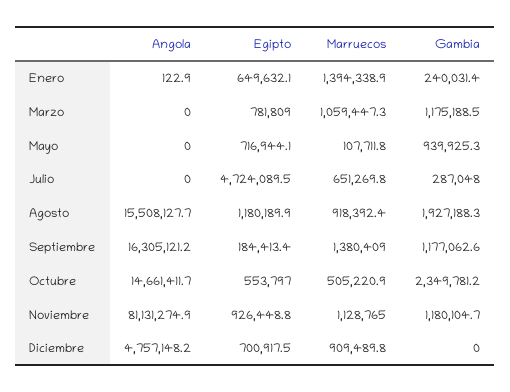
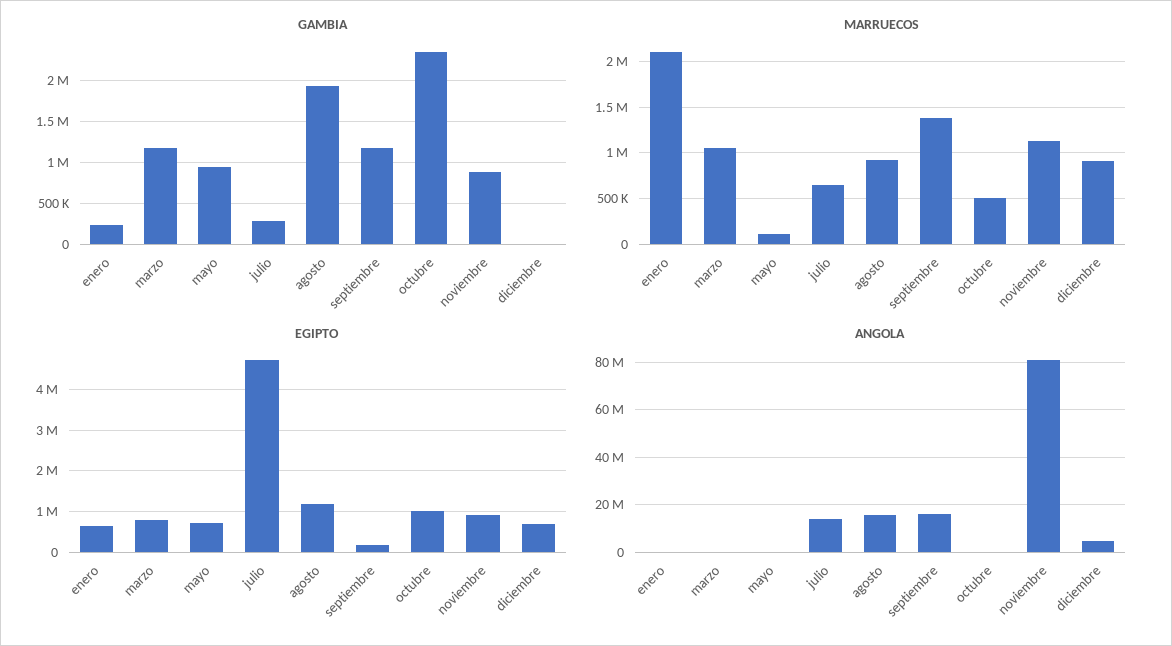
  {
    "Angola": {
      "Enero": 122.9,
      "Marzo": 0,
      "Mayo": 0,
-     "Julio": 0,
+     "Julio": 15000000,
      "Agosto": 15508127.7,
      "Septiembre": 16305121.2,
-     "Octubre": 14661411.7,
+     "Octubre": 0,
      "Noviembre": 81131274.9,
      "Diciembre": 4757148.2
    },
    "Egipto": {
      "Enero": 649632.1,
      "Marzo": 781809,
      "Mayo": 716944.1,
      "Julio": 4724089.5,
      "Agosto": 1180189.9,
      "Septiembre": 184413.4,
-     "Octubre": 553797,
+     "Octubre": 1000000,
      "Noviembre": 926448.8,
      "Diciembre": 700917.5
    },
    "Marruecos": {
-     "Enero": 1394338.9,
+     "Enero": 2100000,
      "Marzo": 1059447.3,
      "Mayo": 107711.8,
      "Julio": 651269.8,
      "Agosto": 918392.4,
      "Septiembre": 1380409,
      "Octubre": 505220.9,
      "Noviembre": 1128765,
      "Diciembre": 909489.8
    },
    "Gambia": {
      "Enero": 240031.4,
      "Marzo": 1175188.5,
      "Mayo": 939925.3,
      "Julio": 287048,
      "Agosto": 1927188.3,
      "Septiembre": 1177062.6,
      "Octubre": 2349781.2,
-     "Noviembre": 1180104.7,
+     "Noviembre": 900000,
      "Diciembre": 0
    }
  }

